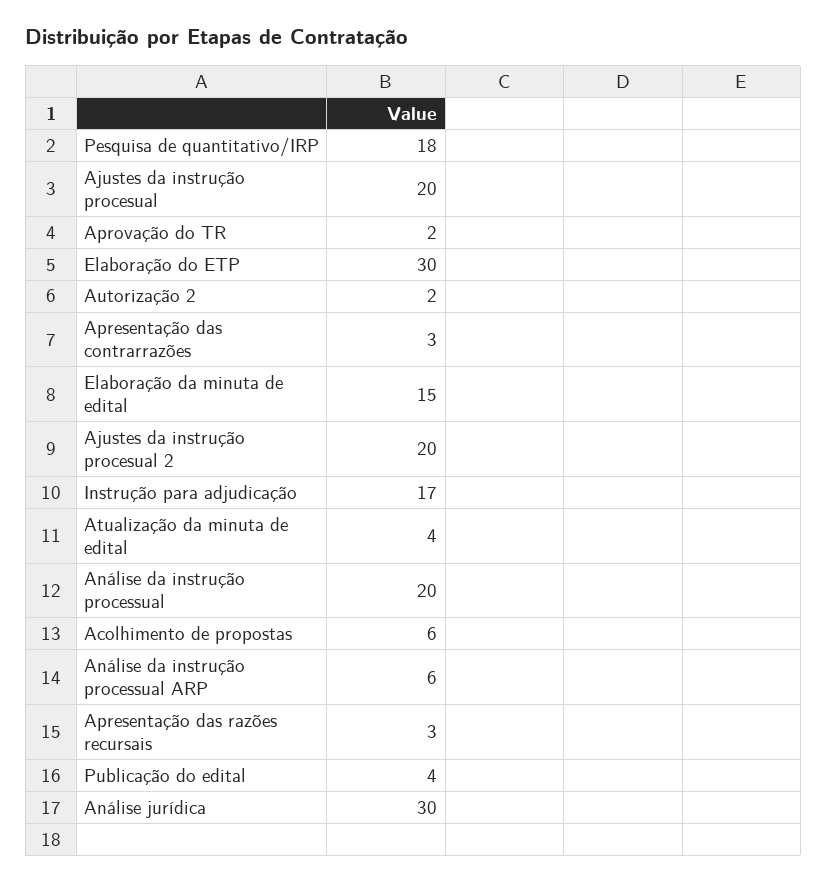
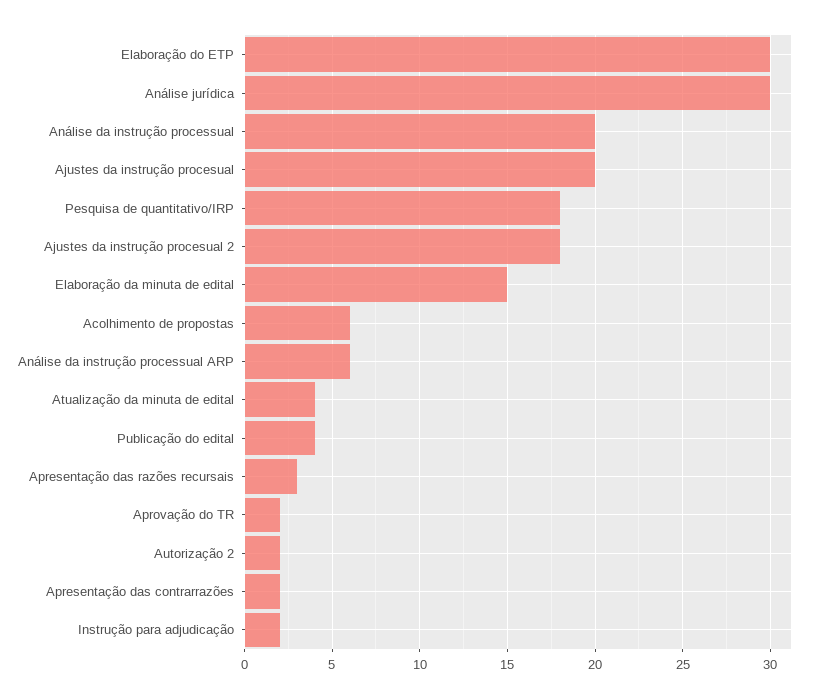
  {
    "Pesquisa de quantitativo/IRP": 18,
    "Ajustes da instrução procesual": 20,
    "Aprovação do TR": 2,
    "Elaboração do ETP": 30,
    "Autorização 2": 2,
-   "Apresentação das contrarrazões": 3,
+   "Apresentação das contrarrazões": 2,
    "Elaboração da minuta de edital": 15,
-   "Ajustes da instrução procesual 2": 20,
+   "Ajustes da instrução procesual 2": 18,
-   "Instrução para adjudicação": 17,
+   "Instrução para adjudicação": 2,
    "Atualização da minuta de edital": 4,
    "Análise da instrução processual": 20,
    "Acolhimento de propostas": 6,
    "Análise da instrução processual ARP": 6,
    "Apresentação das razões recursais": 3,
    "Publicação do edital": 4,
    "Análise jurídica": 30
  }

